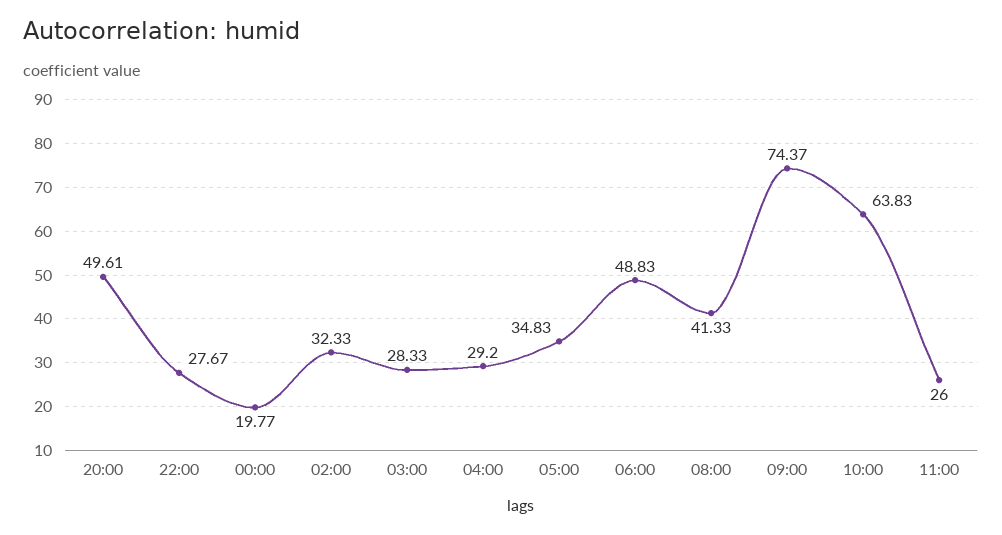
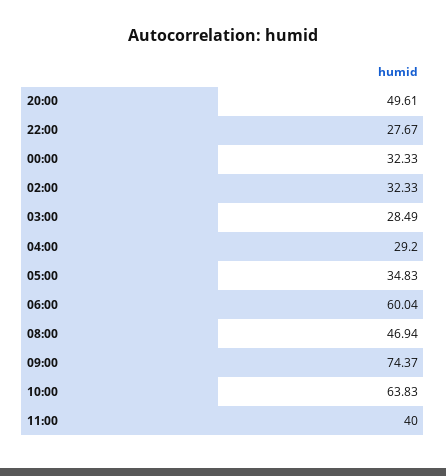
  {
    "20:00": 49.61,
    "22:00": 27.67,
-   "00:00": 19.77,
+   "00:00": 32.33,
    "02:00": 32.33,
-   "03:00": 28.33,
+   "03:00": 28.49,
    "04:00": 29.2,
    "05:00": 34.83,
-   "06:00": 48.83,
+   "06:00": 60.04,
-   "08:00": 41.33,
+   "08:00": 46.94,
    "09:00": 74.37,
    "10:00": 63.83,
-   "11:00": 26
+   "11:00": 40
  }

